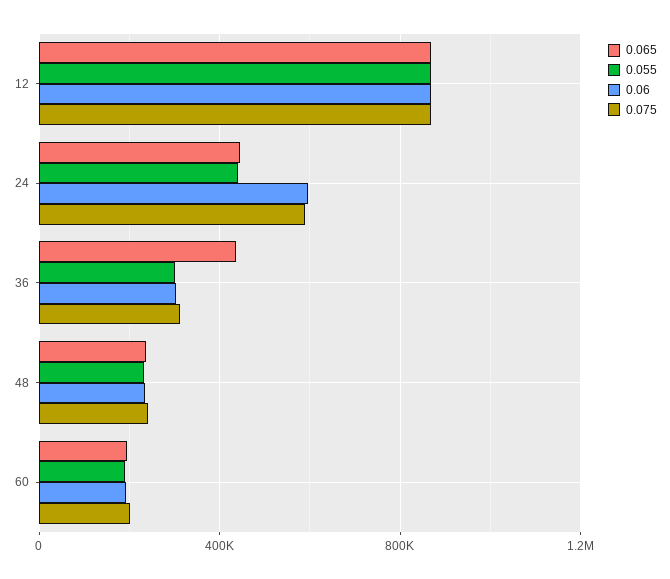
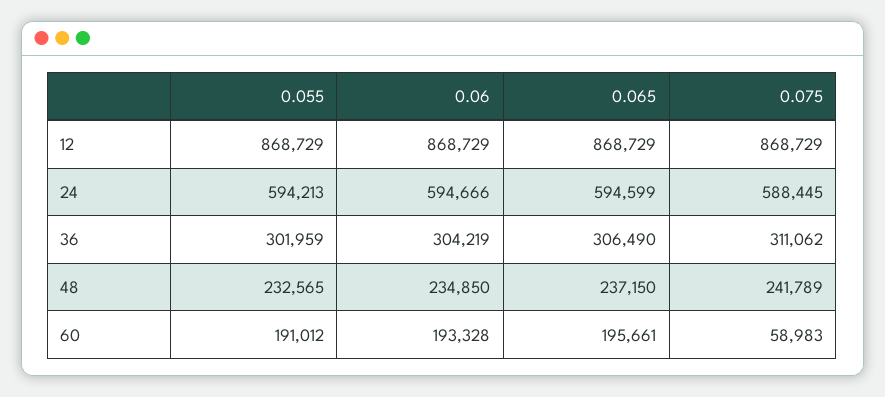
  {
    "0.065": {
      "12": 868729,
-     "24": 450000,
+     "24": 594599,
-     "36": 450000,
+     "36": 306490,
      "48": 237150,
      "60": 195661
    },
    "0.055": {
      "12": 868729,
-     "24": 450000,
+     "24": 594213,
      "36": 301959,
      "48": 232565,
      "60": 191012
    },
    "0.06": {
      "12": 868729,
      "24": 594666,
      "36": 304219,
      "48": 234850,
      "60": 193328
    },
    "0.075": {
      "12": 868729,
      "24": 588445,
      "36": 311062,
      "48": 241789,
-     "60": 200000
+     "60": 58983
    }
  }

